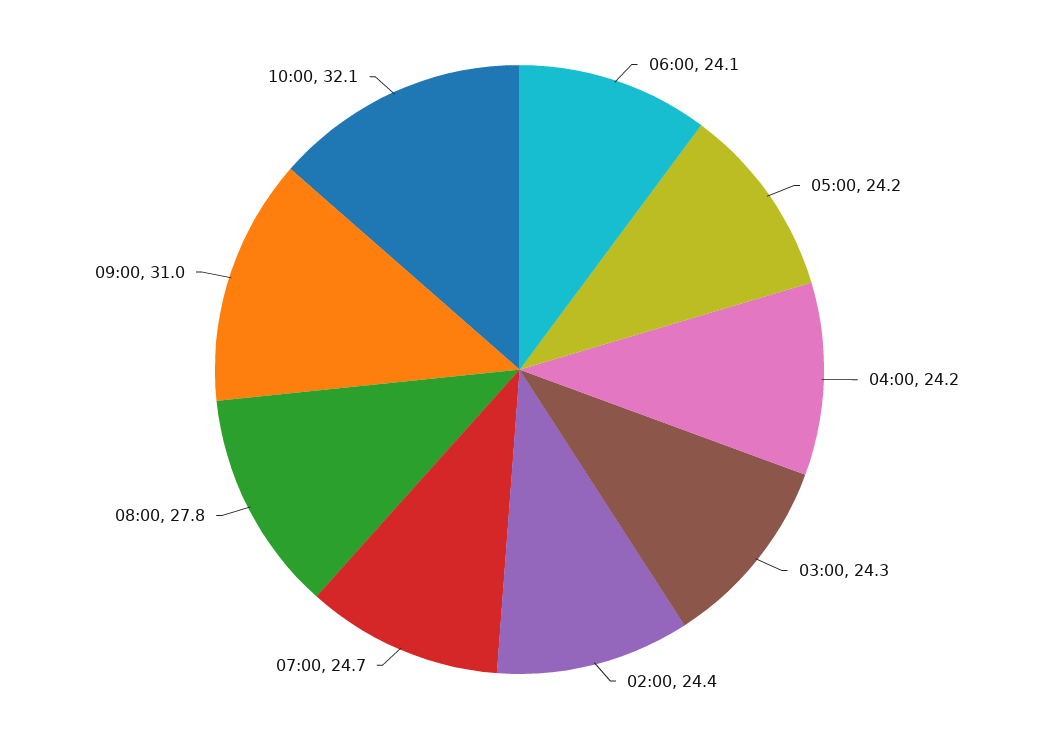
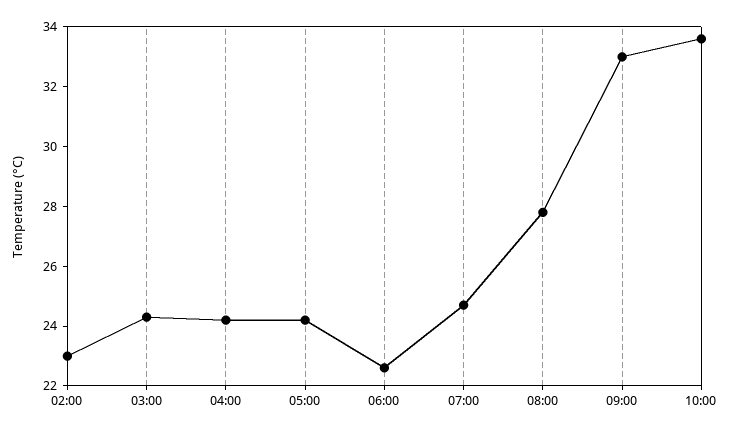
  {
-   "06:00": 24.1,
+   "06:00": 22.5,
    "05:00": 24.2,
    "04:00": 24.2,
    "03:00": 24.3,
-   "02:00": 24.4,
+   "02:00": 23,
    "07:00": 24.7,
    "08:00": 27.8,
-   "09:00": 31,
+   "09:00": 33,
-   "10:00": 32.1
+   "10:00": 33.5
  }

